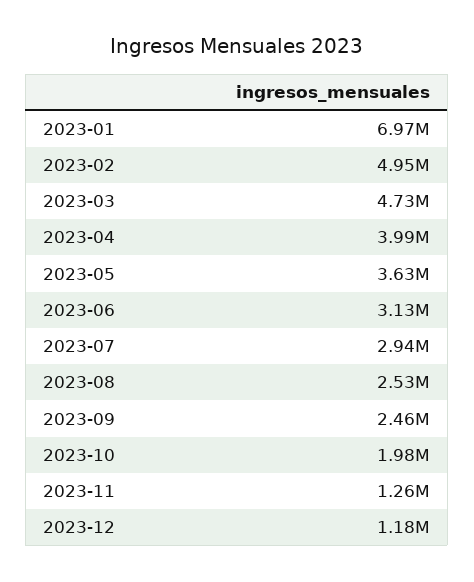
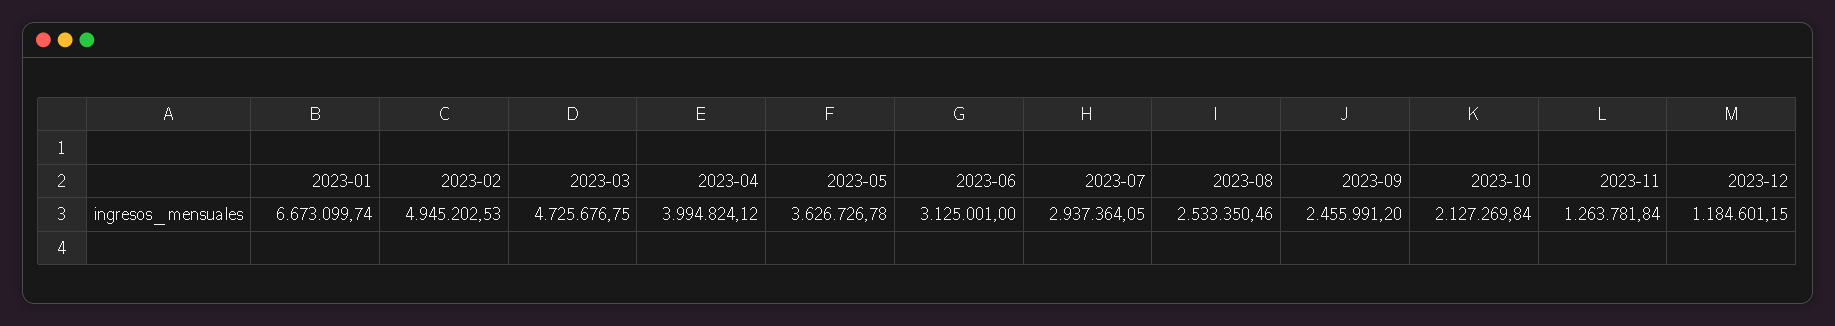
  {
-   "2023-01": 6970000,
+   "2023-01": 6673099.74,
    "2023-02": 4945202.53,
    "2023-03": 4725676.75,
    "2023-04": 3994824.12,
    "2023-05": 3626726.78,
    "2023-06": 3125001,
    "2023-07": 2937364.05,
    "2023-08": 2533350.46,
    "2023-09": 2455991.2,
-   "2023-10": 1980000,
+   "2023-10": 2127269.84,
    "2023-11": 1263781.84,
    "2023-12": 1184601.15
  }

